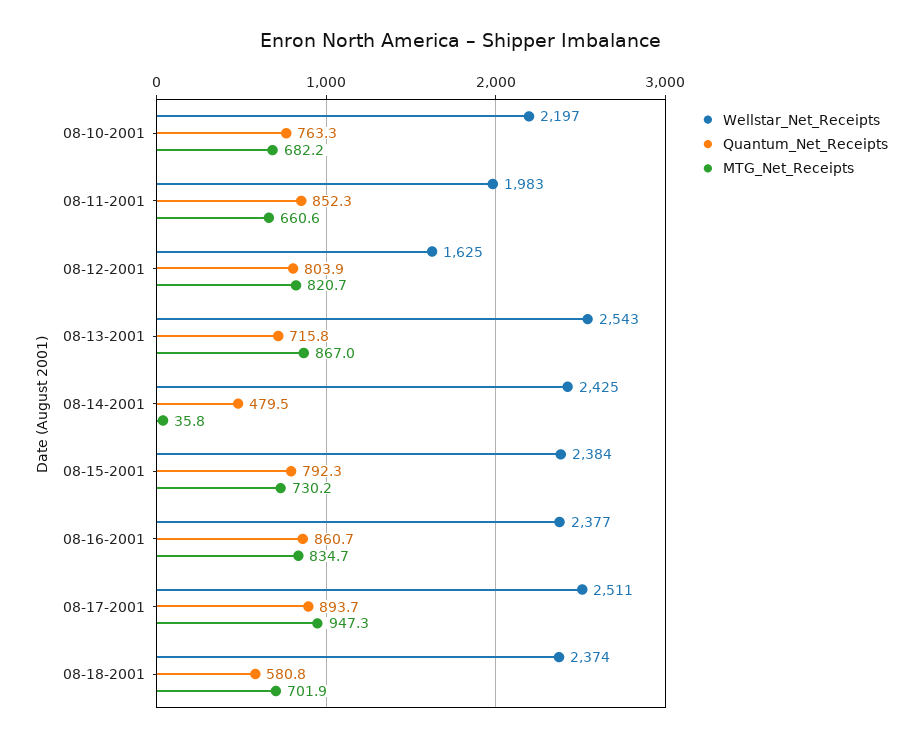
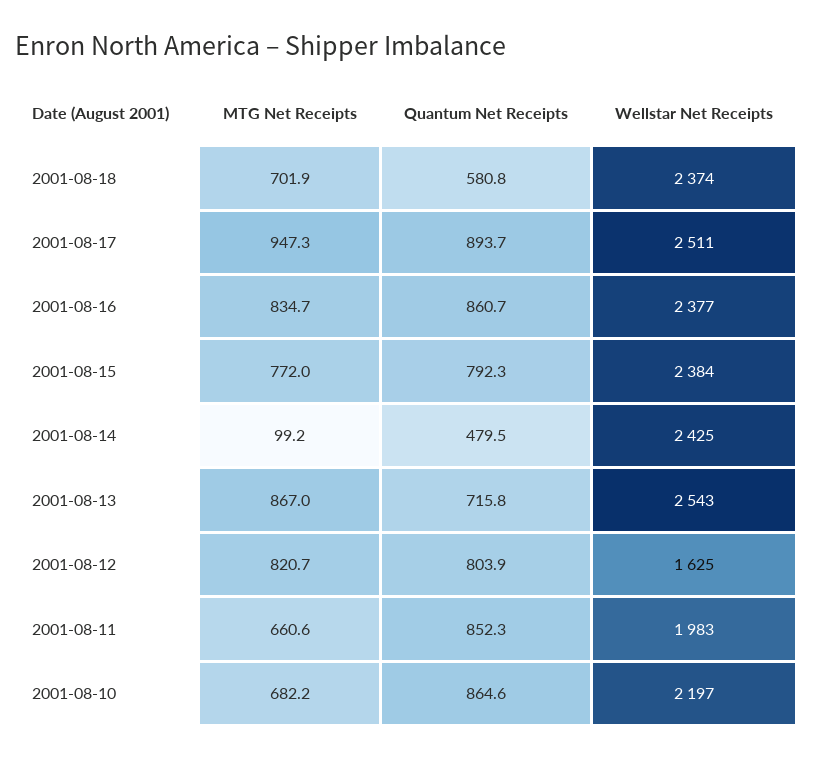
  {
    "Wellstar_Net_Receipts": {
      "08-10-2001": 2197,
      "08-11-2001": 1983,
      "08-12-2001": 1625,
      "08-13-2001": 2543,
      "08-14-2001": 2425,
      "08-15-2001": 2384,
      "08-16-2001": 2377,
      "08-17-2001": 2511,
      "08-18-2001": 2374
    },
    "Quantum_Net_Receipts": {
-     "08-10-2001": 763.3,
+     "08-10-2001": 864.6,
      "08-11-2001": 852.3,
      "08-12-2001": 803.9,
      "08-13-2001": 715.8,
      "08-14-2001": 479.5,
      "08-15-2001": 792.3,
      "08-16-2001": 860.7,
      "08-17-2001": 893.7,
      "08-18-2001": 580.8
    },
    "MTG_Net_Receipts": {
      "08-10-2001": 682.2,
      "08-11-2001": 660.6,
      "08-12-2001": 820.7,
      "08-13-2001": 867,
-     "08-14-2001": 35.8,
+     "08-14-2001": 99.2,
-     "08-15-2001": 730.2,
+     "08-15-2001": 772,
      "08-16-2001": 834.7,
      "08-17-2001": 947.3,
      "08-18-2001": 701.9
    }
  }

